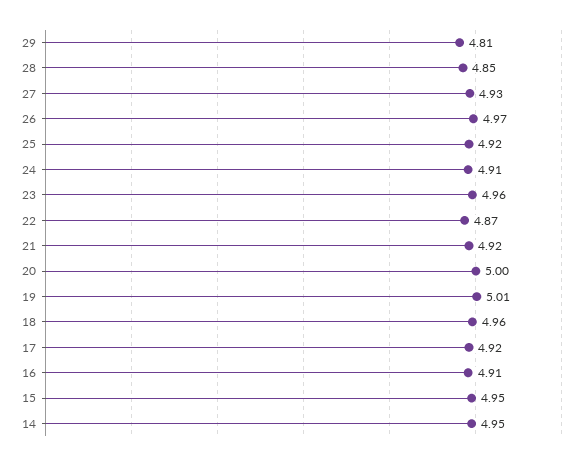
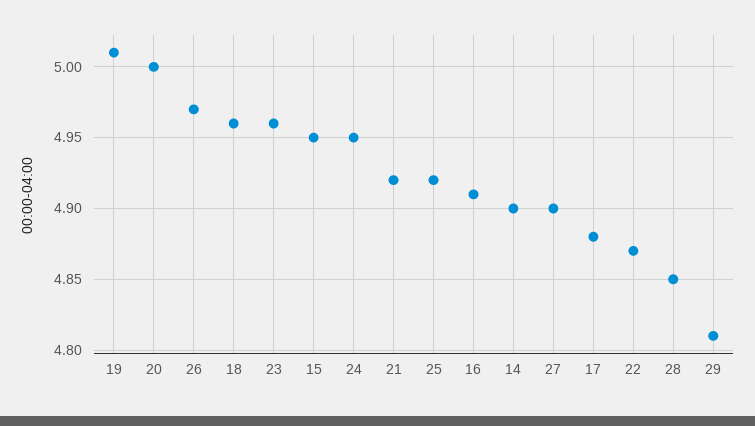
  {
    "29": 4.81,
    "28": 4.85,
-   "27": 4.93,
+   "27": 4.9,
    "26": 4.97,
    "25": 4.92,
-   "24": 4.91,
+   "24": 4.95,
    "23": 4.96,
    "22": 4.87,
    "21": 4.92,
    "20": 5,
    "19": 5.01,
    "18": 4.96,
-   "17": 4.92,
+   "17": 4.88,
    "16": 4.91,
    "15": 4.95,
-   "14": 4.95
+   "14": 4.9
  }

